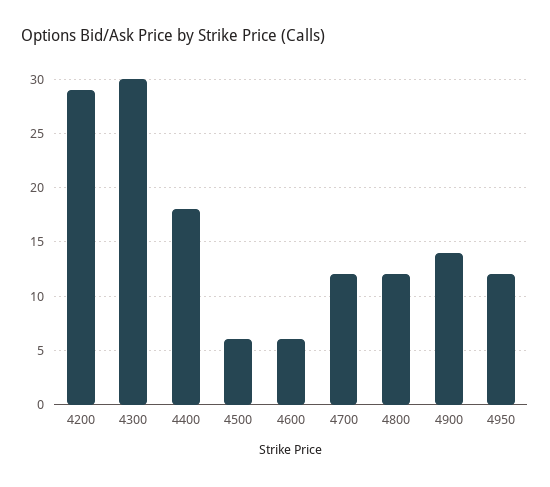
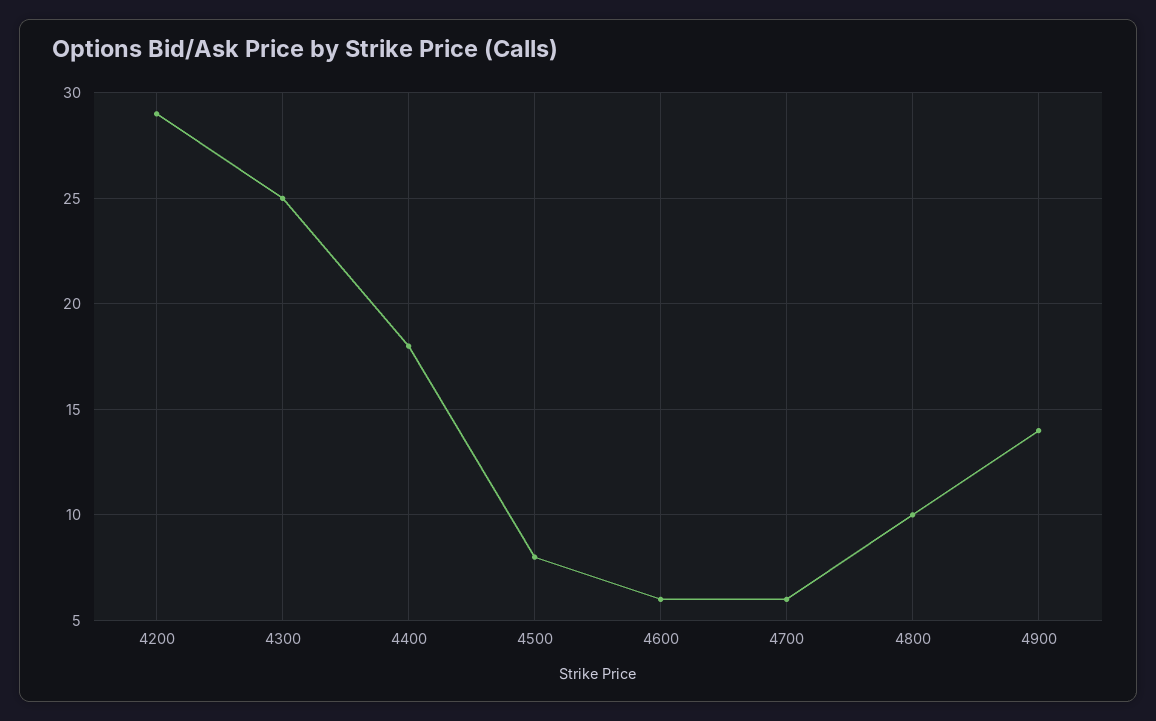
  {
    "4200": 29,
-   "4300": 30,
+   "4300": 25,
    "4400": 18,
-   "4500": 6,
+   "4500": 8,
    "4600": 6,
-   "4700": 12,
+   "4700": 6,
-   "4800": 12,
+   "4800": 10,
-   "4900": 14,
+   "4900": 14
-   "4950": 12
  }

